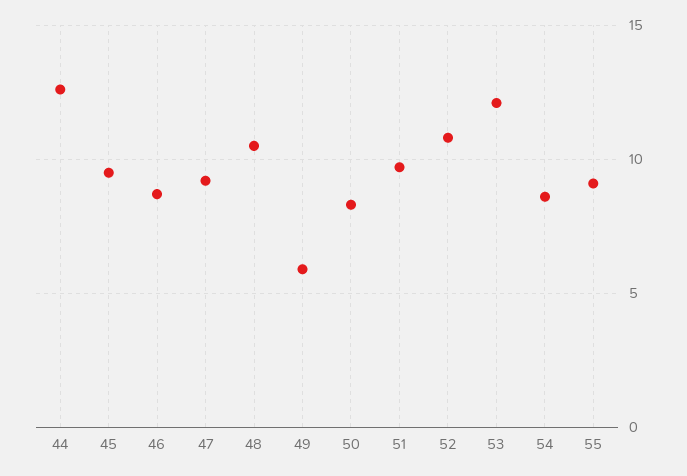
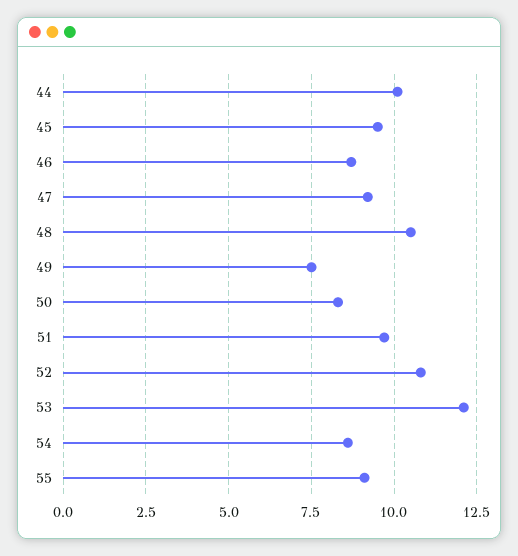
  {
-   "44": 12.5,
+   "44": 10,
    "45": 9.5,
    "46": 8.5,
    "47": 9,
    "48": 10.5,
-   "49": 6,
+   "49": 7.5,
    "50": 8.5,
    "51": 9.5,
    "52": 11,
    "53": 12,
    "54": 8.5,
    "55": 9
  }

